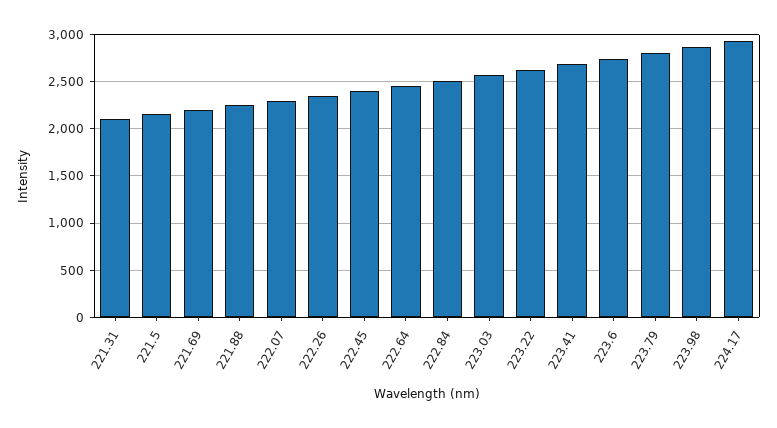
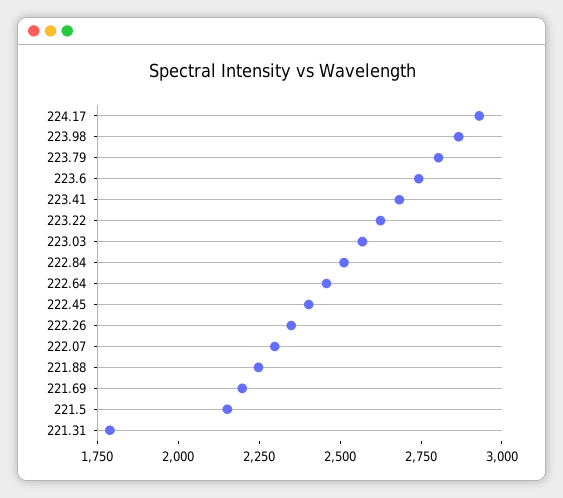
  {
-   "221.31": 2100,
+   "221.31": 1800,
    "221.5": 2150,
    "221.69": 2200,
    "221.88": 2250,
    "222.07": 2300,
    "222.26": 2350,
    "222.45": 2400,
    "222.64": 2450,
    "222.84": 2500,
    "223.03": 2550,
    "223.22": 2650,
    "223.41": 2700,
    "223.6": 2750,
    "223.79": 2800,
    "223.98": 2850,
    "224.17": 2950
  }

